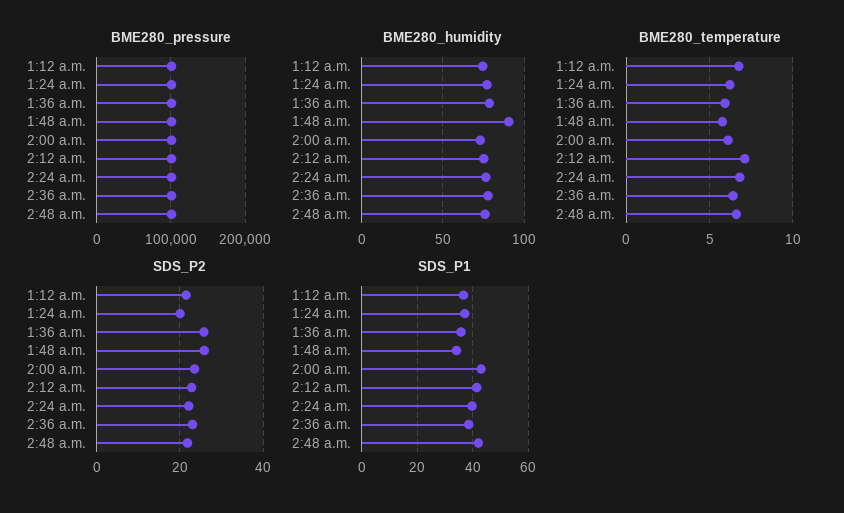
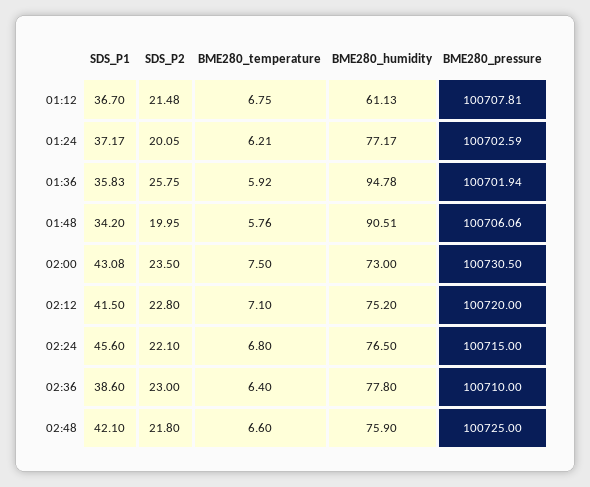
  {
    "BME280_pressure": {
      "1:12 a.m.": 100707.81,
      "1:24 a.m.": 100702.59,
      "1:36 a.m.": 100701.94,
      "1:48 a.m.": 100706.06,
      "2:00 a.m.": 100730.5,
      "2:12 a.m.": 100720,
      "2:24 a.m.": 100715,
      "2:36 a.m.": 100710,
      "2:48 a.m.": 100725
    },
    "BME280_humidity": {
-     "1:12 a.m.": 75,
+     "1:12 a.m.": 61.13,
      "1:24 a.m.": 77.17,
-     "1:36 a.m.": 80,
+     "1:36 a.m.": 94.78,
      "1:48 a.m.": 90.51,
      "2:00 a.m.": 73,
      "2:12 a.m.": 75.2,
      "2:24 a.m.": 76.5,
      "2:36 a.m.": 77.8,
      "2:48 a.m.": 75.9
    },
    "BME280_temperature": {
      "1:12 a.m.": 6.75,
      "1:24 a.m.": 6.21,
      "1:36 a.m.": 5.92,
      "1:48 a.m.": 5.76,
-     "2:00 a.m.": 6,
+     "2:00 a.m.": 7.5,
      "2:12 a.m.": 7.1,
      "2:24 a.m.": 6.8,
      "2:36 a.m.": 6.4,
      "2:48 a.m.": 6.6
    },
    "SDS_P2": {
      "1:12 a.m.": 21.48,
      "1:24 a.m.": 20.05,
      "1:36 a.m.": 25.75,
-     "1:48 a.m.": 26,
+     "1:48 a.m.": 19.95,
      "2:00 a.m.": 23.5,
      "2:12 a.m.": 22.8,
      "2:24 a.m.": 22.1,
      "2:36 a.m.": 23,
      "2:48 a.m.": 21.8
    },
    "SDS_P1": {
      "1:12 a.m.": 36.7,
      "1:24 a.m.": 37.17,
      "1:36 a.m.": 35.83,
      "1:48 a.m.": 34.2,
      "2:00 a.m.": 43.08,
      "2:12 a.m.": 41.5,
-     "2:24 a.m.": 40,
+     "2:24 a.m.": 45.6,
      "2:36 a.m.": 38.6,
      "2:48 a.m.": 42.1
    }
  }

